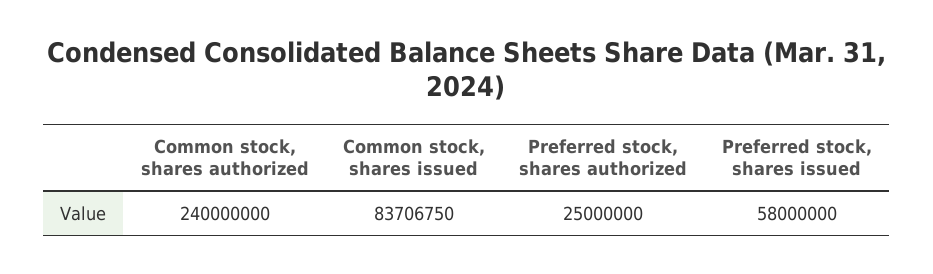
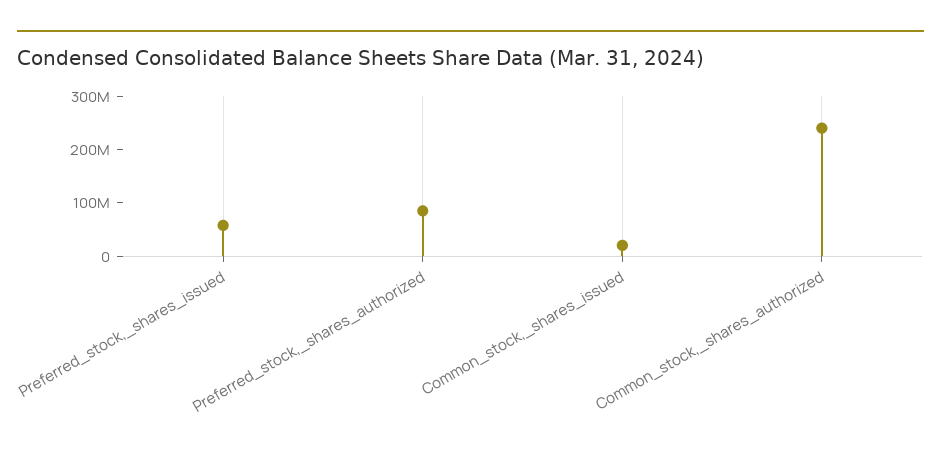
  {
    "Common stock, shares authorized": 240000000,
-   "Common stock, shares issued": 83706750,
+   "Common stock, shares issued": 20000000,
-   "Preferred stock, shares authorized": 25000000,
+   "Preferred stock, shares authorized": 80000000,
    "Preferred stock, shares issued": 58000000
  }

